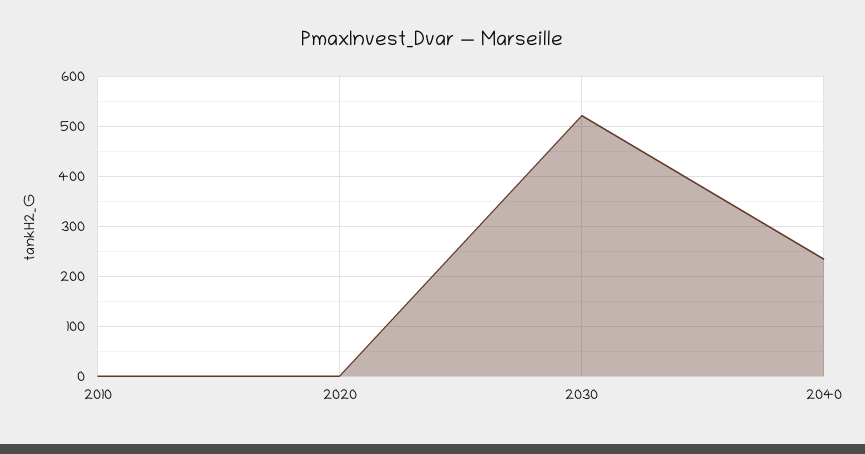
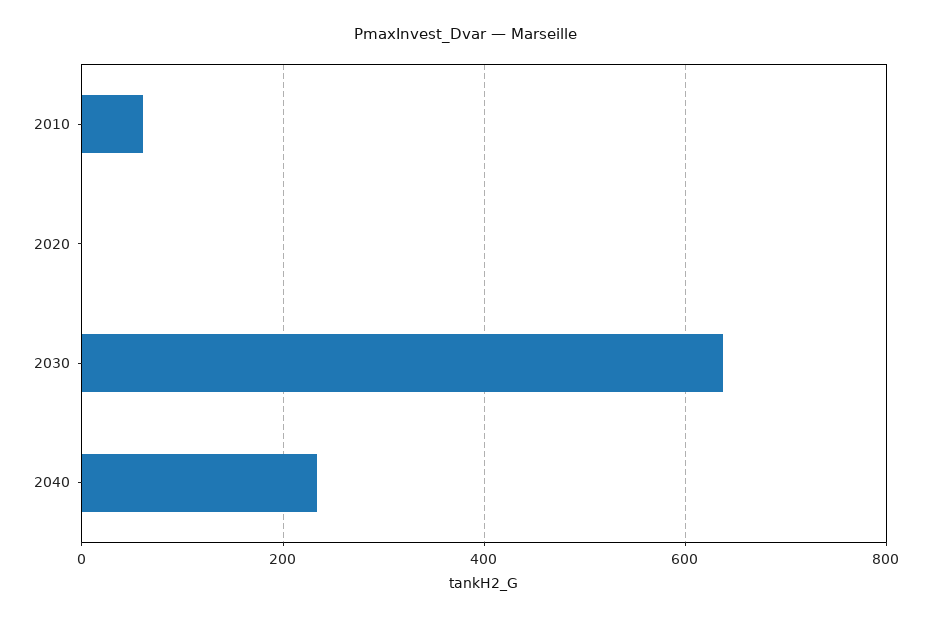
  {
-   "2010": 0,
+   "2010": 60,
    "2020": 0,
-   "2030": 520,
+   "2030": 640,
    "2040": 240
  }

